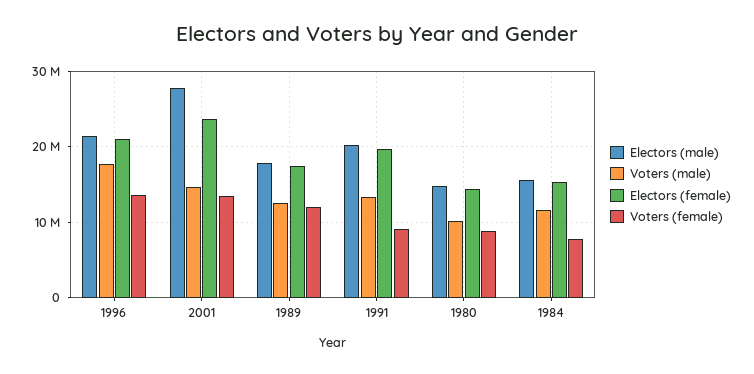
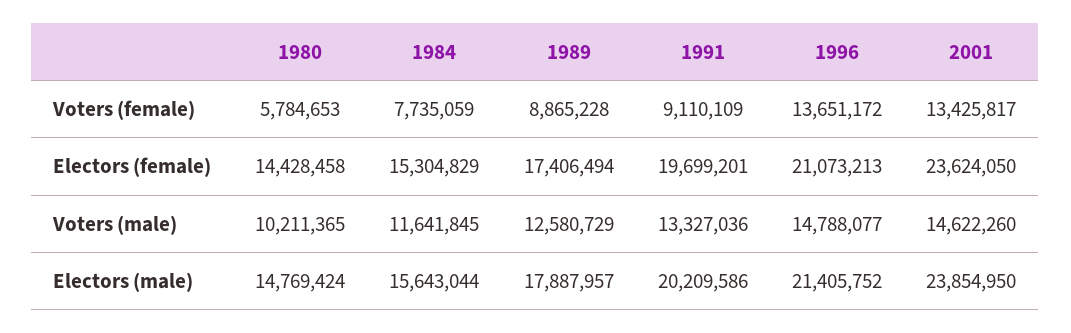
  {
    "Electors (male)": {
      "1996": 21405752,
-     "2001": 28000000,
+     "2001": 23854950,
      "1989": 17887957,
      "1991": 20209586,
      "1980": 14769424,
      "1984": 15643044
    },
    "Voters (male)": {
-     "1996": 18000000,
+     "1996": 14788077,
      "2001": 14622260,
      "1989": 12580729,
      "1991": 13327036,
      "1980": 10211365,
      "1984": 11641845
    },
    "Electors (female)": {
      "1996": 21073213,
      "2001": 23624050,
      "1989": 17406494,
      "1991": 19699201,
      "1980": 14428458,
      "1984": 15304829
    },
    "Voters (female)": {
      "1996": 13651172,
      "2001": 13425817,
-     "1989": 12000000,
+     "1989": 8865228,
      "1991": 9110109,
-     "1980": 9000000,
+     "1980": 5784653,
      "1984": 7735059
    }
  }

